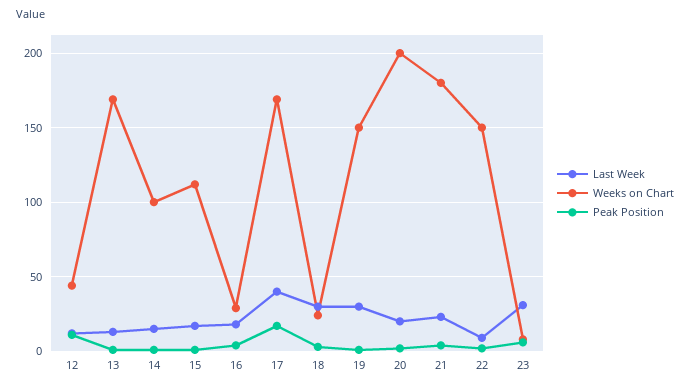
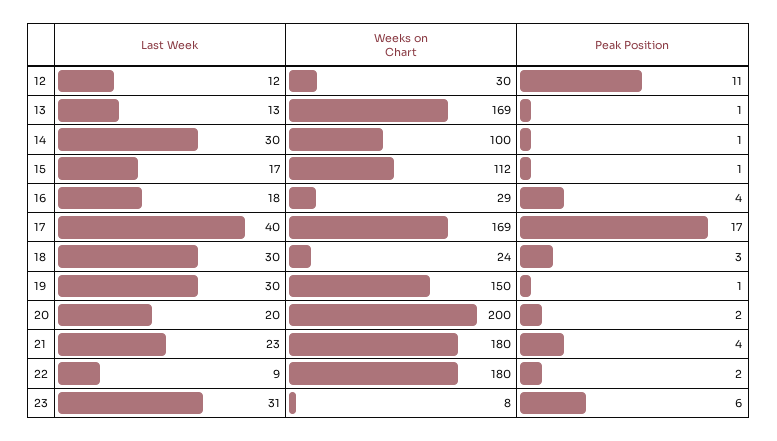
  {
    "Last Week": {
      "12": 12,
      "13": 13,
-     "14": 15,
+     "14": 30,
      "15": 17,
      "16": 18,
      "17": 40,
      "18": 30,
      "19": 30,
      "20": 20,
      "21": 23,
      "22": 9,
      "23": 31
    },
    "Weeks on Chart": {
-     "12": 45,
+     "12": 30,
      "13": 169,
      "14": 100,
      "15": 112,
      "16": 29,
      "17": 169,
      "18": 24,
      "19": 150,
      "20": 200,
      "21": 180,
-     "22": 150,
+     "22": 180,
      "23": 8
    },
    "Peak Position": {
      "12": 11,
      "13": 1,
      "14": 1,
      "15": 1,
      "16": 4,
      "17": 17,
      "18": 3,
      "19": 1,
      "20": 2,
      "21": 4,
      "22": 2,
      "23": 6
    }
  }

